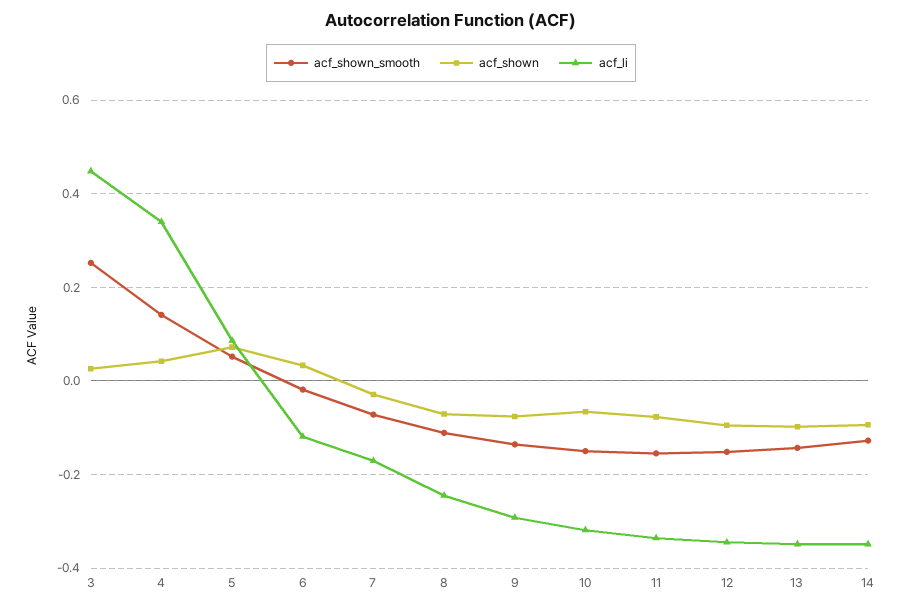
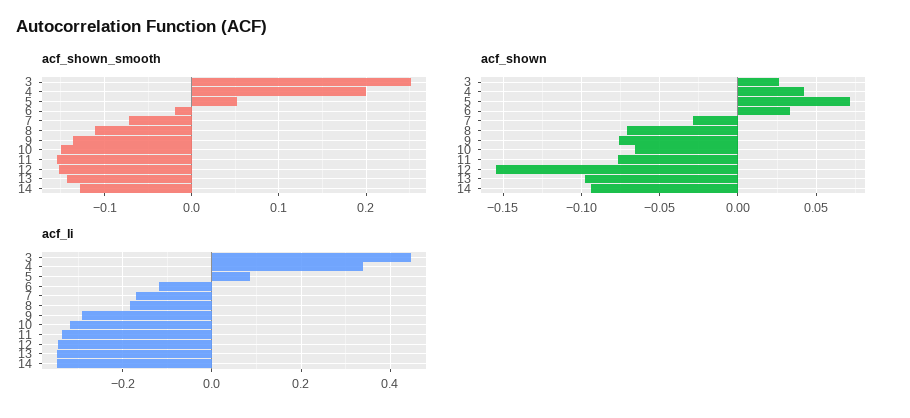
  {
    "acf_shown_smooth": {
      "3": 0.25,
-     "4": 0.14,
+     "4": 0.2,
      "5": 0.05,
      "6": -0.02,
      "7": -0.07,
      "8": -0.11,
      "9": -0.14,
      "10": -0.15,
      "11": -0.16,
      "12": -0.15,
      "13": -0.14,
      "14": -0.13
    },
    "acf_shown": {
      "3": 0.025,
      "4": 0.04,
      "5": 0.07,
      "6": 0.035,
      "7": -0.03,
      "8": -0.07,
      "9": -0.075,
      "10": -0.065,
      "11": -0.075,
-     "12": -0.1,
+     "12": -0.155,
      "13": -0.1,
      "14": -0.095
    },
    "acf_li": {
      "3": 0.44,
      "4": 0.34,
      "5": 0.08,
      "6": -0.12,
      "7": -0.18,
-     "8": -0.24,
+     "8": -0.18,
      "9": -0.3,
      "10": -0.32,
      "11": -0.34,
      "12": -0.34,
      "13": -0.34,
      "14": -0.34
    }
  }

